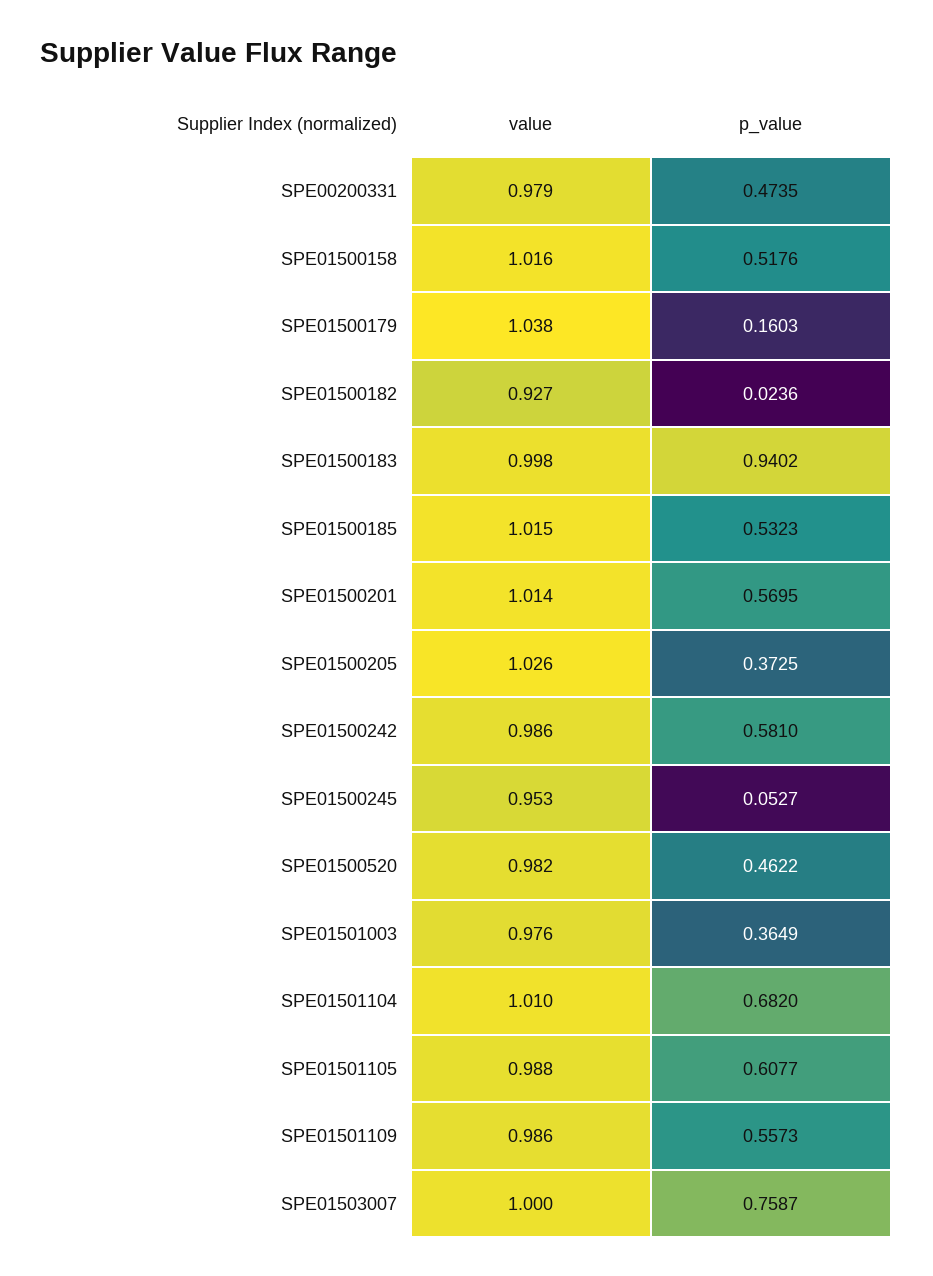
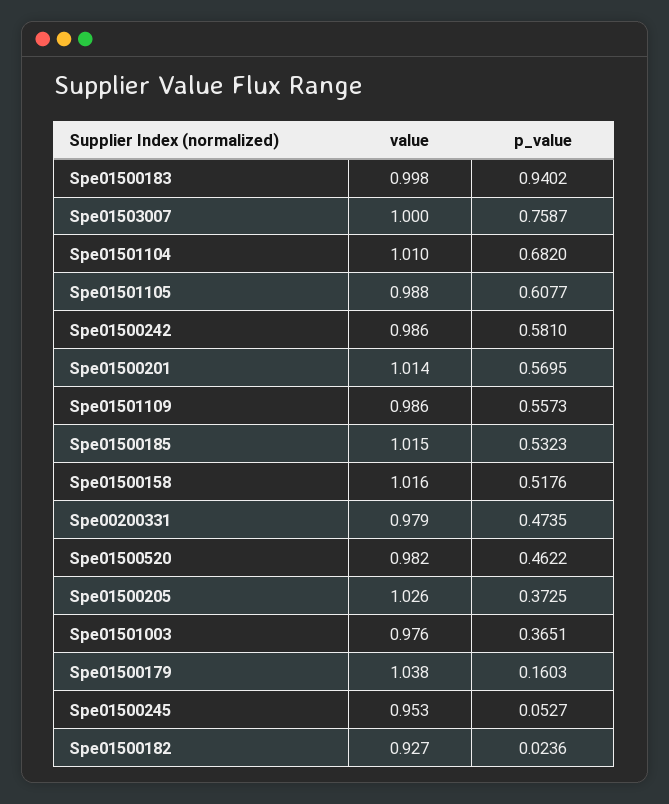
  {
    "value": {
      "SPE00200331": 0.979,
      "SPE01500158": 1.016,
      "SPE01500179": 1.038,
      "SPE01500182": 0.927,
      "SPE01500183": 0.998,
      "SPE01500185": 1.015,
      "SPE01500201": 1.014,
      "SPE01500205": 1.026,
      "SPE01500242": 0.986,
      "SPE01500245": 0.953,
      "SPE01500520": 0.982,
      "SPE01501003": 0.976,
      "SPE01501104": 1.01,
      "SPE01501105": 0.988,
      "SPE01501109": 0.986,
      "SPE01503007": 1
    },
    "p_value": {
      "SPE00200331": 0.4735,
      "SPE01500158": 0.5176,
      "SPE01500179": 0.1603,
      "SPE01500182": 0.0236,
      "SPE01500183": 0.9402,
      "SPE01500185": 0.5323,
      "SPE01500201": 0.5695,
      "SPE01500205": 0.3725,
      "SPE01500242": 0.581,
      "SPE01500245": 0.0527,
      "SPE01500520": 0.4622,
-     "SPE01501003": 0.3649,
+     "SPE01501003": 0.3651,
      "SPE01501104": 0.682,
      "SPE01501105": 0.6077,
      "SPE01501109": 0.5573,
      "SPE01503007": 0.7587
    }
  }

